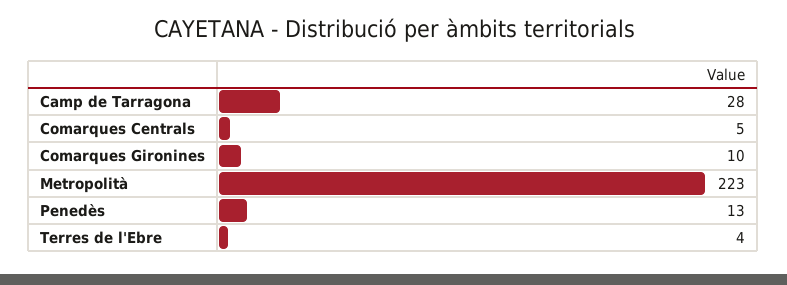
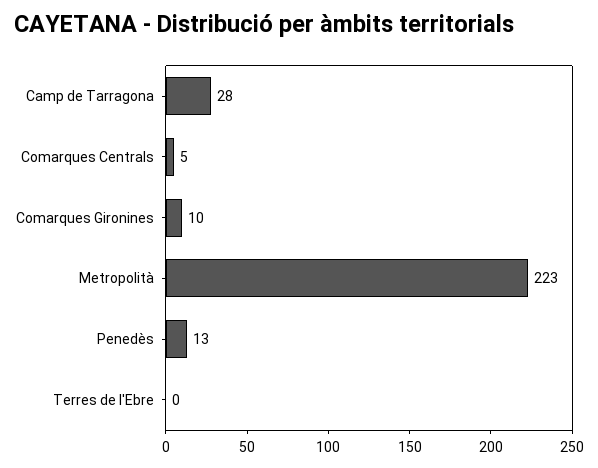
  {
    "Camp de Tarragona": 28,
    "Comarques Centrals": 5,
    "Comarques Gironines": 10,
    "Metropolità": 223,
    "Penedès": 13,
-   "Terres de l'Ebre": 4
+   "Terres de l'Ebre": 0
  }

